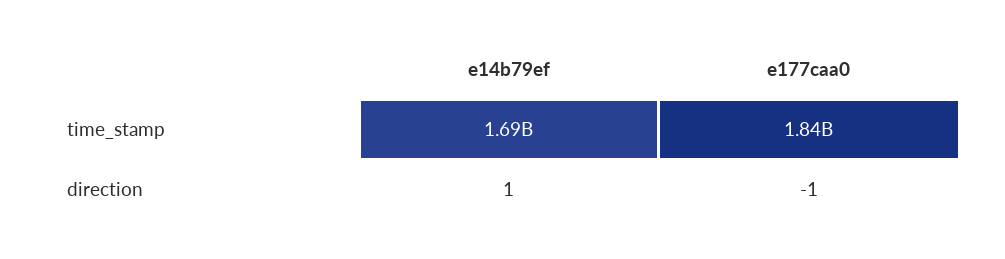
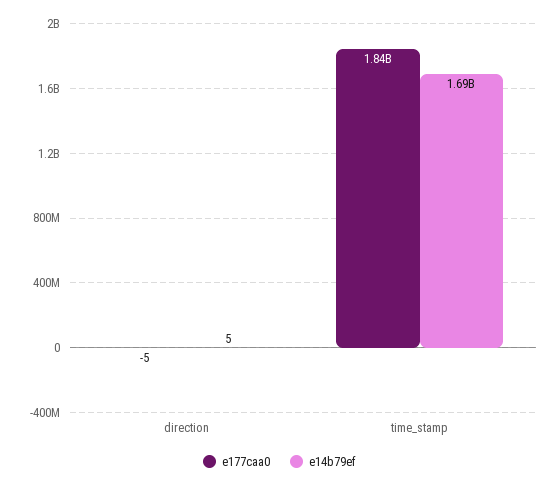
  {
    "e14b79ef": {
      "time_stamp": 1690000000,
-     "direction": 1
+     "direction": 5
    },
    "e177caa0": {
      "time_stamp": 1840000000,
-     "direction": -1
+     "direction": -5
    }
  }

